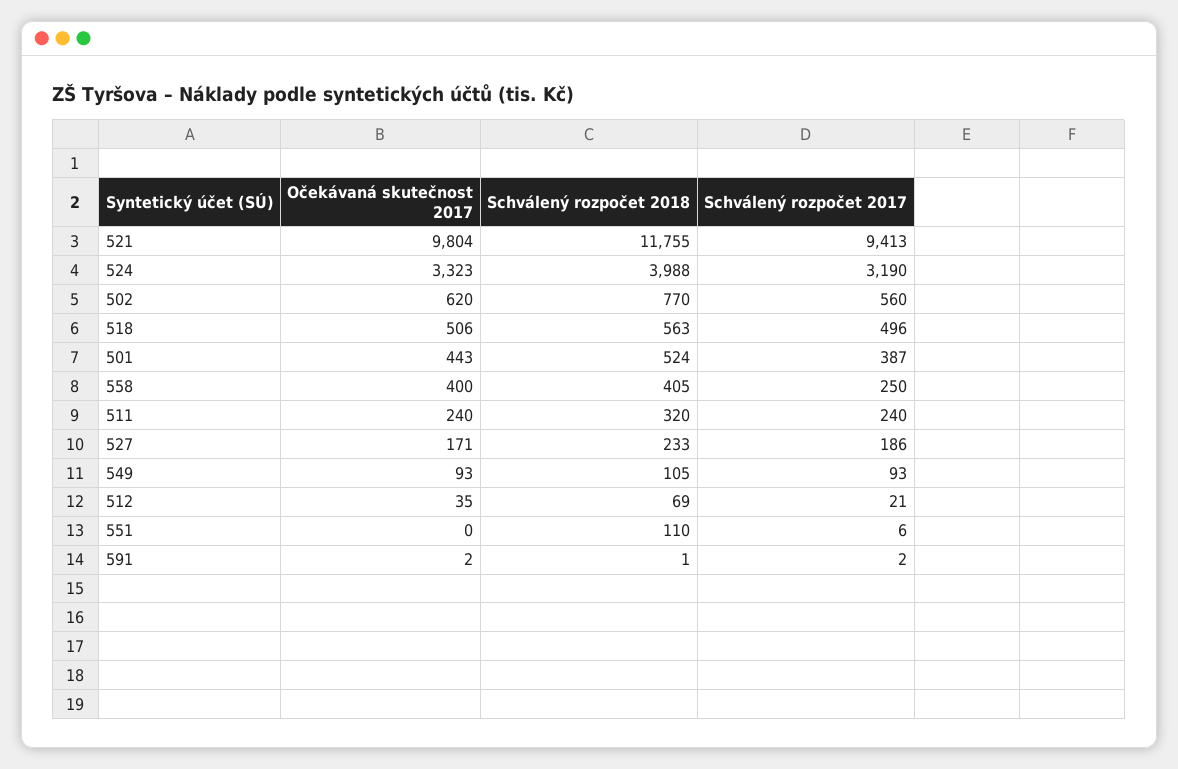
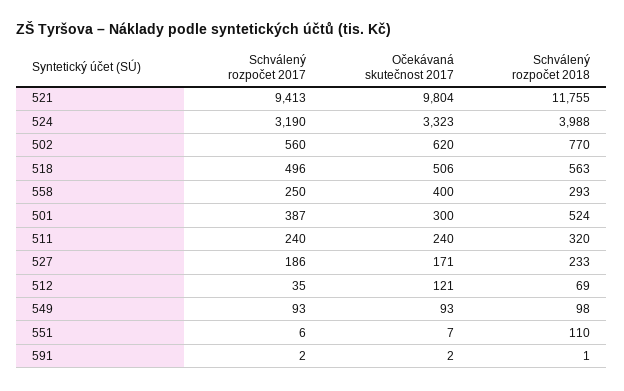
  {
    "Očekávaná skutečnost 2017": {
      "521": 9804,
      "524": 3323,
      "502": 620,
      "518": 506,
-     "501": 443,
+     "501": 300,
      "558": 400,
      "511": 240,
      "527": 171,
      "549": 93,
-     "512": 35,
+     "512": 121,
-     "551": 0,
+     "551": 7,
      "591": 2
    },
    "Schválený rozpočet 2018": {
      "521": 11755,
      "524": 3988,
      "502": 770,
      "518": 563,
      "501": 524,
-     "558": 405,
+     "558": 293,
      "511": 320,
      "527": 233,
-     "549": 105,
+     "549": 98,
      "512": 69,
      "551": 110,
      "591": 1
    },
    "Schválený rozpočet 2017": {
      "521": 9413,
      "524": 3190,
      "502": 560,
      "518": 496,
      "501": 387,
      "558": 250,
      "511": 240,
      "527": 186,
      "549": 93,
-     "512": 21,
+     "512": 35,
      "551": 6,
      "591": 2
    }
  }

